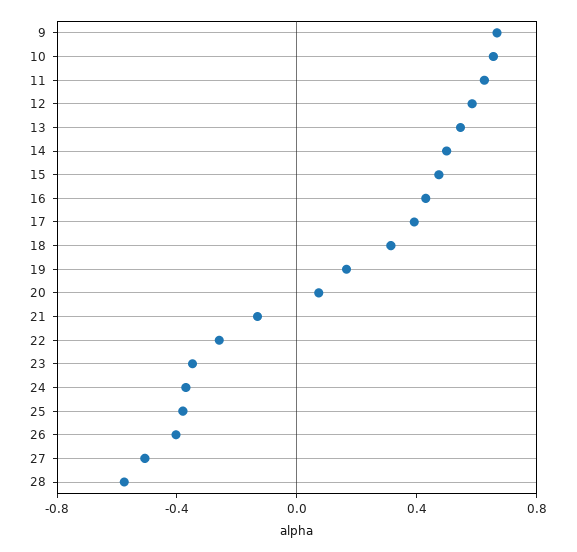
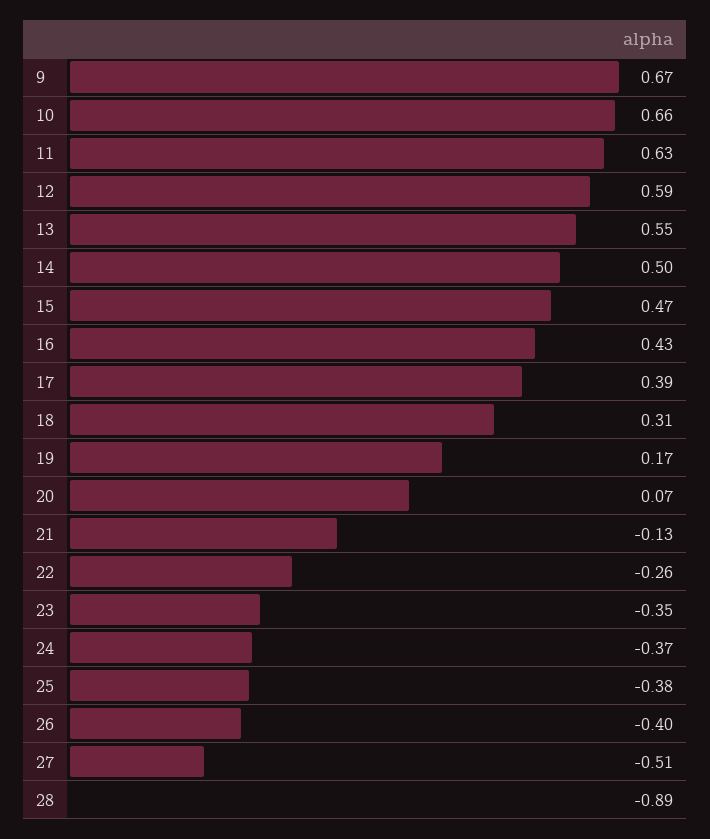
  {
    "9": 0.67,
    "10": 0.66,
    "11": 0.63,
    "12": 0.59,
    "13": 0.55,
    "14": 0.5,
    "15": 0.47,
    "16": 0.43,
    "17": 0.39,
    "18": 0.31,
    "19": 0.17,
    "20": 0.07,
    "21": -0.13,
    "22": -0.26,
    "23": -0.35,
    "24": -0.37,
    "25": -0.38,
    "26": -0.4,
    "27": -0.51,
-   "28": -0.6
+   "28": -0.89
  }

